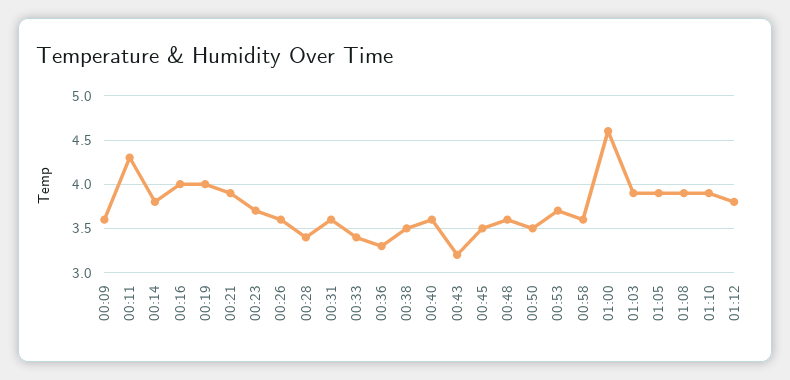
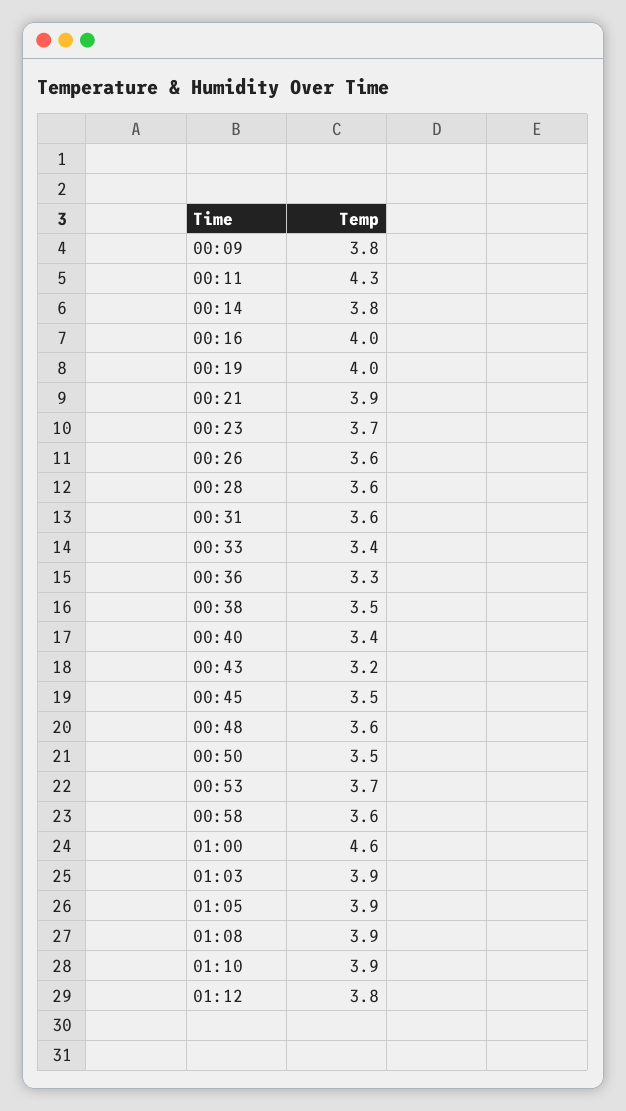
  {
-   "00:09": 3.6,
+   "00:09": 3.8,
    "00:11": 4.3,
    "00:14": 3.8,
    "00:16": 4,
    "00:19": 4,
    "00:21": 3.9,
    "00:23": 3.7,
    "00:26": 3.6,
-   "00:28": 3.4,
+   "00:28": 3.6,
    "00:31": 3.6,
    "00:33": 3.4,
    "00:36": 3.3,
    "00:38": 3.5,
-   "00:40": 3.6,
+   "00:40": 3.4,
    "00:43": 3.2,
    "00:45": 3.5,
    "00:48": 3.6,
    "00:50": 3.5,
    "00:53": 3.7,
    "00:58": 3.6,
    "01:00": 4.6,
    "01:03": 3.9,
    "01:05": 3.9,
    "01:08": 3.9,
    "01:10": 3.9,
    "01:12": 3.8
  }

